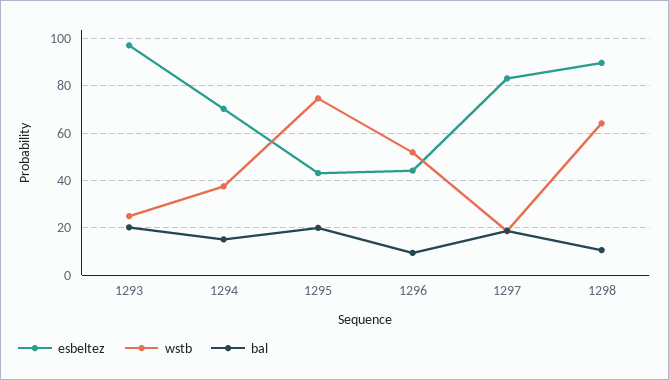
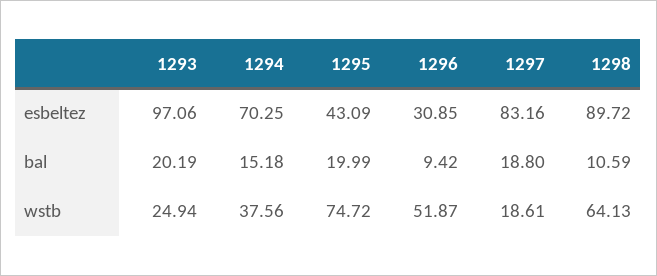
  {
    "esbeltez": {
      "1293": 97.06,
      "1294": 70.25,
      "1295": 43.09,
-     "1296": 45,
+     "1296": 30.85,
      "1297": 83.16,
      "1298": 89.72
    },
    "wstb": {
      "1293": 24.94,
      "1294": 37.56,
      "1295": 74.72,
      "1296": 51.87,
      "1297": 18.61,
      "1298": 64.13
    },
    "bal": {
      "1293": 20.19,
      "1294": 15.18,
      "1295": 19.99,
      "1296": 9.42,
      "1297": 18.8,
      "1298": 10.59
    }
  }

